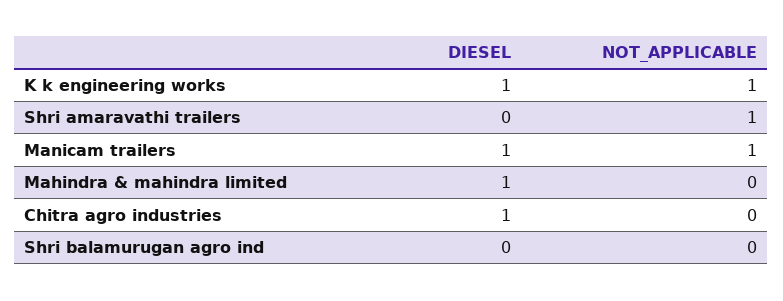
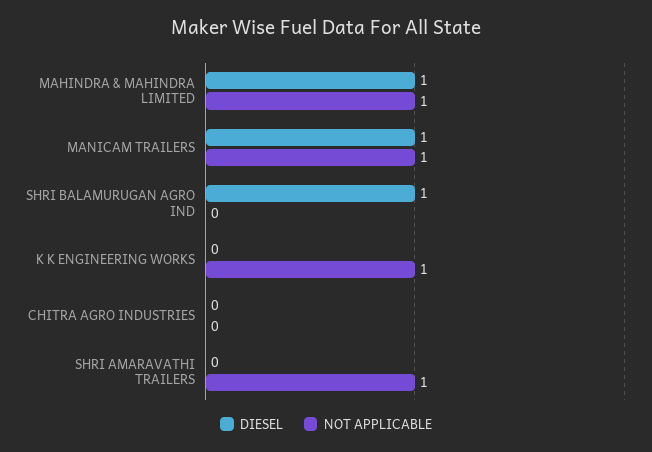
  {
    "DIESEL": {
-     "K k engineering works": 1,
+     "K k engineering works": 0,
      "Shri amaravathi trailers": 0,
      "Manicam trailers": 1,
      "Mahindra & mahindra limited": 1,
-     "Chitra agro industries": 1,
+     "Chitra agro industries": 0,
-     "Shri balamurugan agro ind": 0
+     "Shri balamurugan agro ind": 1
    },
    "NOT_APPLICABLE": {
      "K k engineering works": 1,
      "Shri amaravathi trailers": 1,
      "Manicam trailers": 1,
-     "Mahindra & mahindra limited": 0,
+     "Mahindra & mahindra limited": 1,
      "Chitra agro industries": 0,
      "Shri balamurugan agro ind": 0
    }
  }

